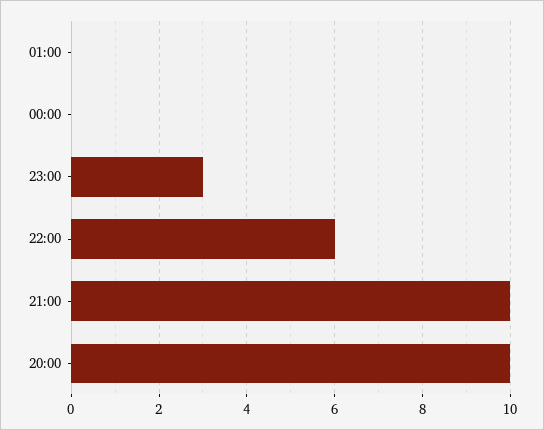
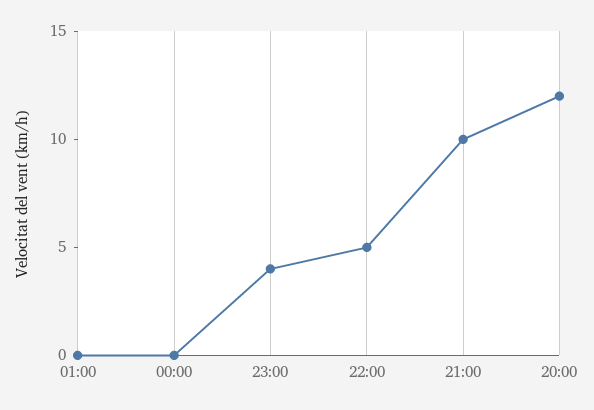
  {
    "01:00": 0,
    "00:00": 0,
-   "23:00": 3,
+   "23:00": 4,
-   "22:00": 6,
+   "22:00": 5,
    "21:00": 10,
-   "20:00": 10
+   "20:00": 12
  }

